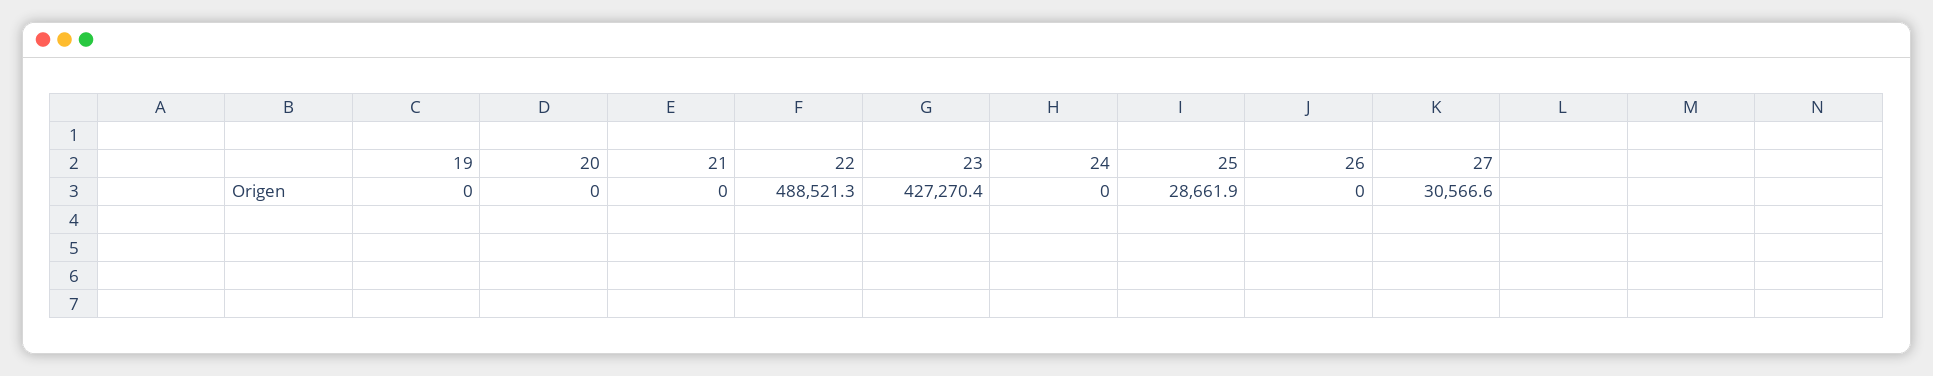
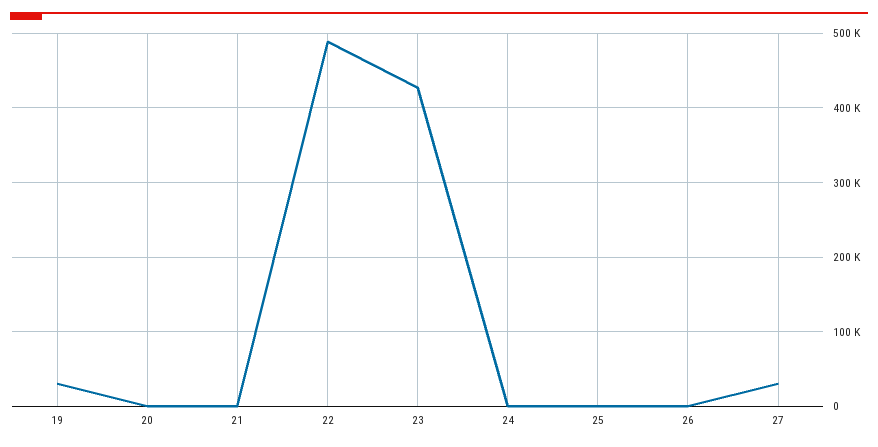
  {
-   "19": 0,
+   "19": 30000,
    "20": 0,
    "21": 0,
    "22": 488521.3,
    "23": 427270.4,
    "24": 0,
-   "25": 28661.9,
+   "25": 0,
    "26": 0,
    "27": 30566.6
  }

